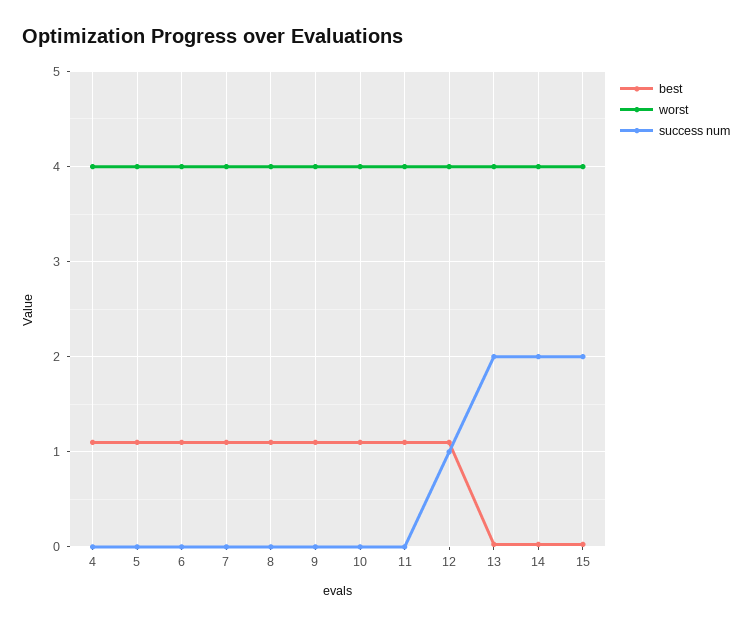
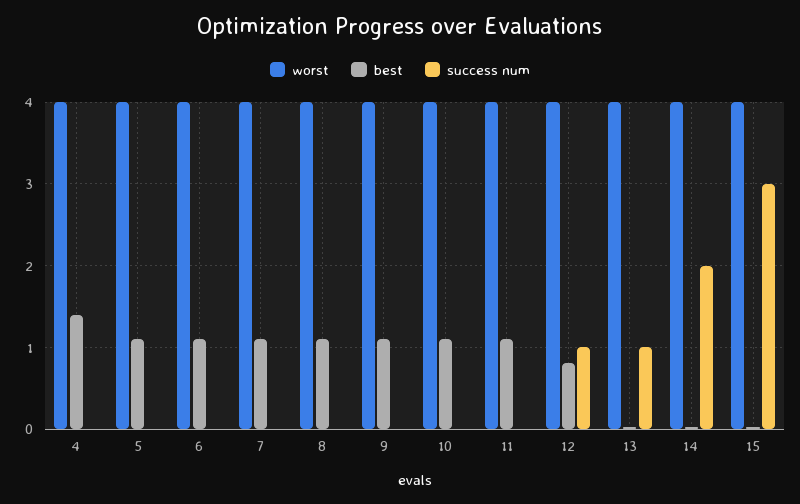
  {
    "best": {
-     "4": 1.1,
+     "4": 1.4,
      "5": 1.1,
      "6": 1.1,
      "7": 1.1,
      "8": 1.1,
      "9": 1.1,
      "10": 1.1,
      "11": 1.1,
-     "12": 1.1,
+     "12": 0.8,
      "13": 0,
      "14": 0,
      "15": 0
    },
    "worst": {
      "4": 4,
      "5": 4,
      "6": 4,
      "7": 4,
      "8": 4,
      "9": 4,
      "10": 4,
      "11": 4,
      "12": 4,
      "13": 4,
      "14": 4,
      "15": 4
    },
    "success num": {
      "4": 0,
      "5": 0,
      "6": 0,
      "7": 0,
      "8": 0,
      "9": 0,
      "10": 0,
      "11": 0,
      "12": 1,
-     "13": 2,
+     "13": 1,
      "14": 2,
-     "15": 2
+     "15": 3
    }
  }

